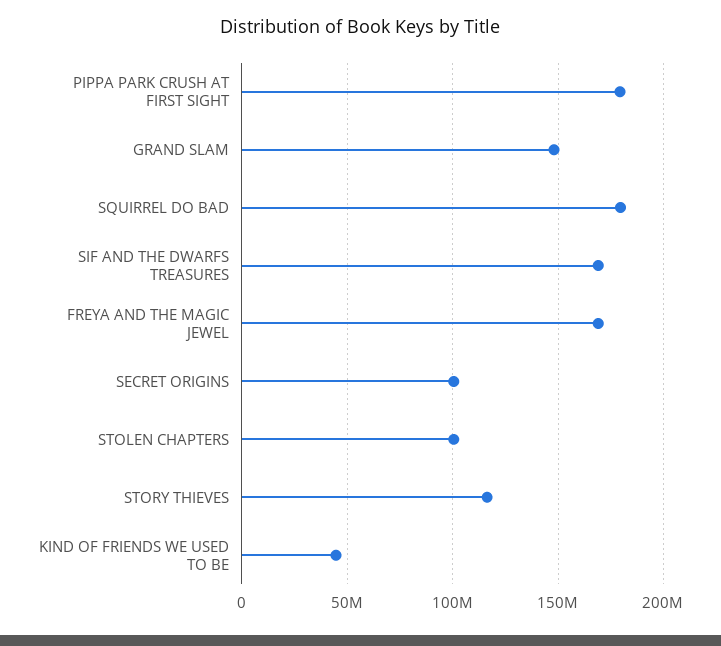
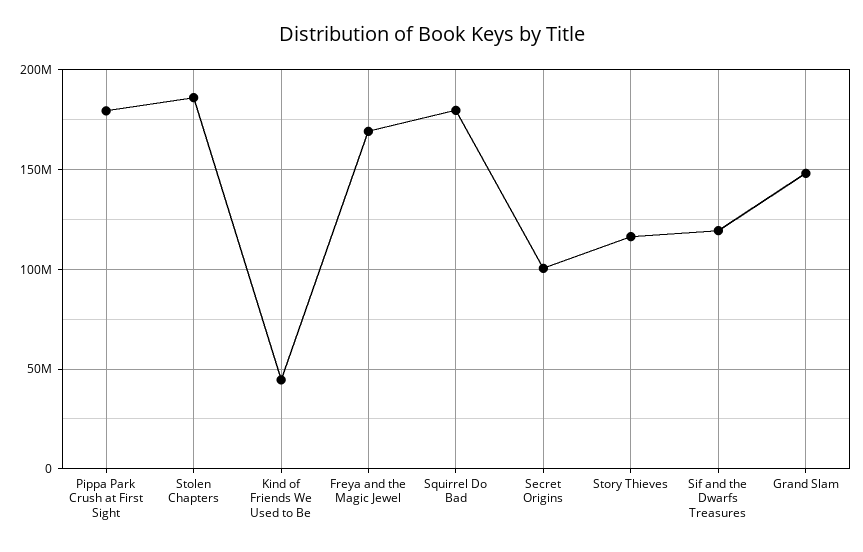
  {
    "PIPPA PARK CRUSH AT FIRST SIGHT": 180000000,
    "GRAND SLAM": 150000000,
    "SQUIRREL DO BAD": 180000000,
-   "SIF AND THE DWARFS TREASURES": 170000000,
+   "SIF AND THE DWARFS TREASURES": 120000000,
    "FREYA AND THE MAGIC JEWEL": 170000000,
    "SECRET ORIGINS": 100000000,
-   "STOLEN CHAPTERS": 100000000,
+   "STOLEN CHAPTERS": 185000000,
    "STORY THIEVES": 115000000,
    "KIND OF FRIENDS WE USED TO BE": 45000000
  }

